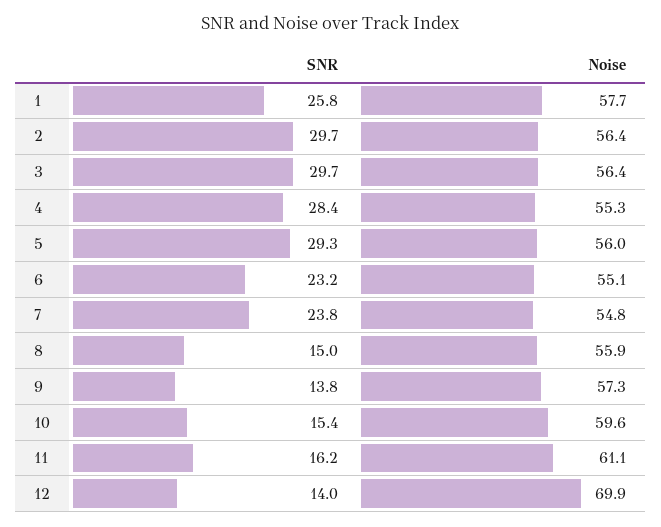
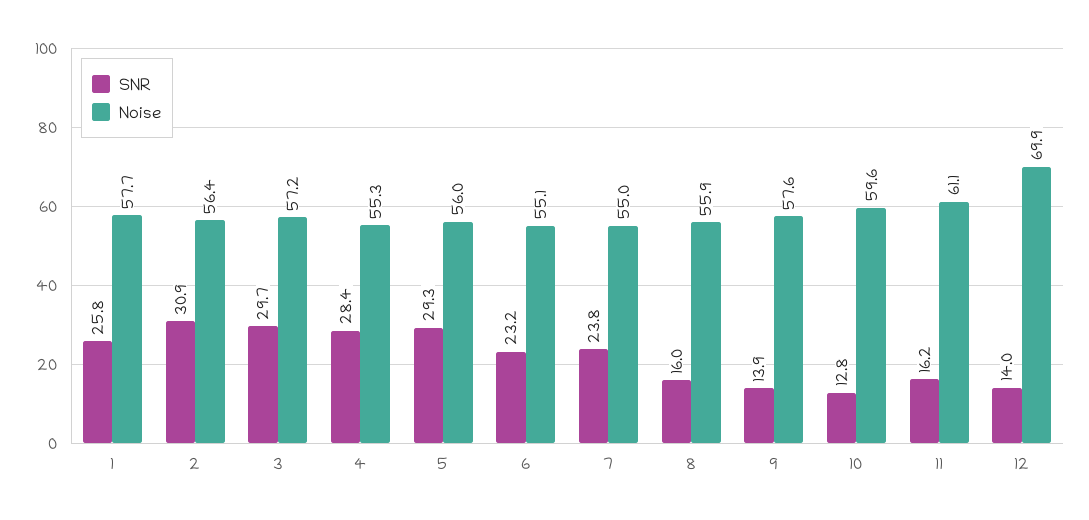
  {
    "SNR": {
      "1": 25.8,
-     "2": 29.7,
+     "2": 30.9,
      "3": 29.7,
      "4": 28.4,
      "5": 29.3,
      "6": 23.2,
      "7": 23.8,
-     "8": 15,
+     "8": 16,
-     "9": 13.8,
+     "9": 13.9,
-     "10": 15.4,
+     "10": 12.8,
      "11": 16.2,
      "12": 14
    },
    "Noise": {
      "1": 57.7,
      "2": 56.4,
-     "3": 56.4,
+     "3": 57.2,
      "4": 55.3,
      "5": 56,
      "6": 55.1,
-     "7": 54.8,
+     "7": 55,
      "8": 55.9,
-     "9": 57.3,
+     "9": 57.6,
      "10": 59.6,
      "11": 61.1,
      "12": 69.9
    }
  }

